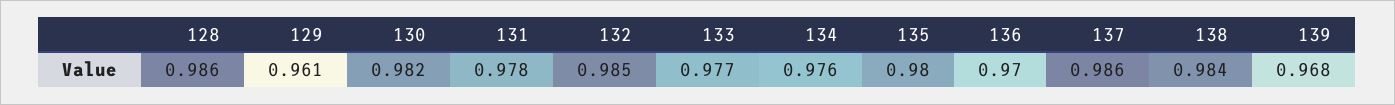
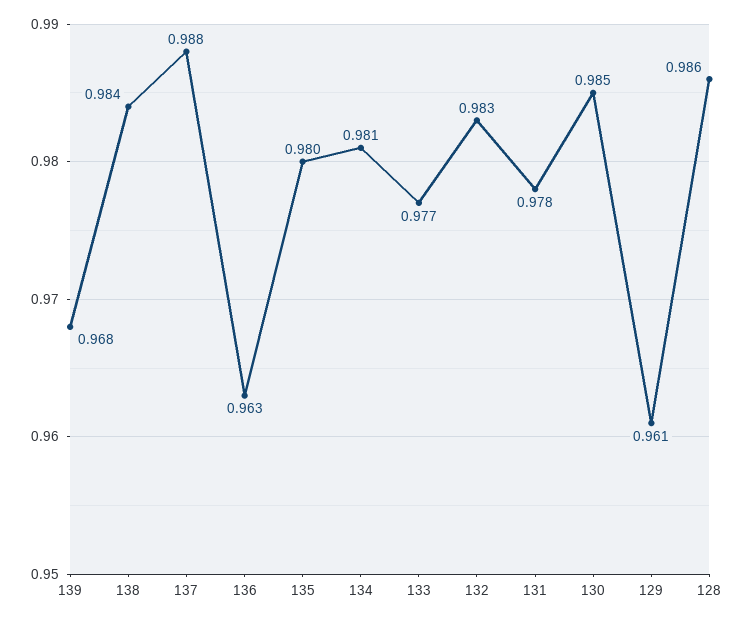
  {
    "128": 0.986,
    "129": 0.961,
-   "130": 0.982,
+   "130": 0.985,
    "131": 0.978,
-   "132": 0.985,
+   "132": 0.983,
    "133": 0.977,
-   "134": 0.976,
+   "134": 0.981,
    "135": 0.98,
-   "136": 0.97,
+   "136": 0.963,
-   "137": 0.986,
+   "137": 0.988,
    "138": 0.984,
    "139": 0.968
  }

